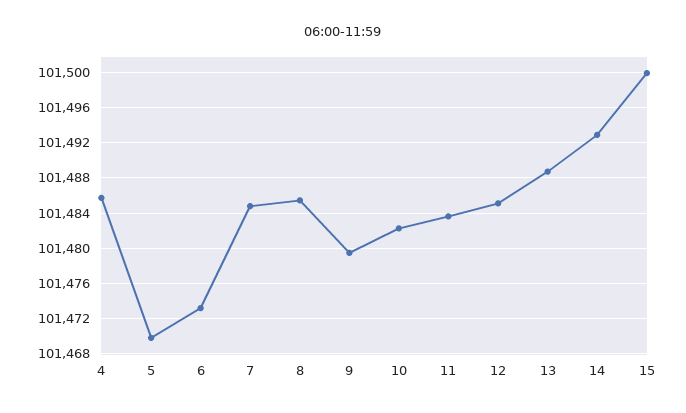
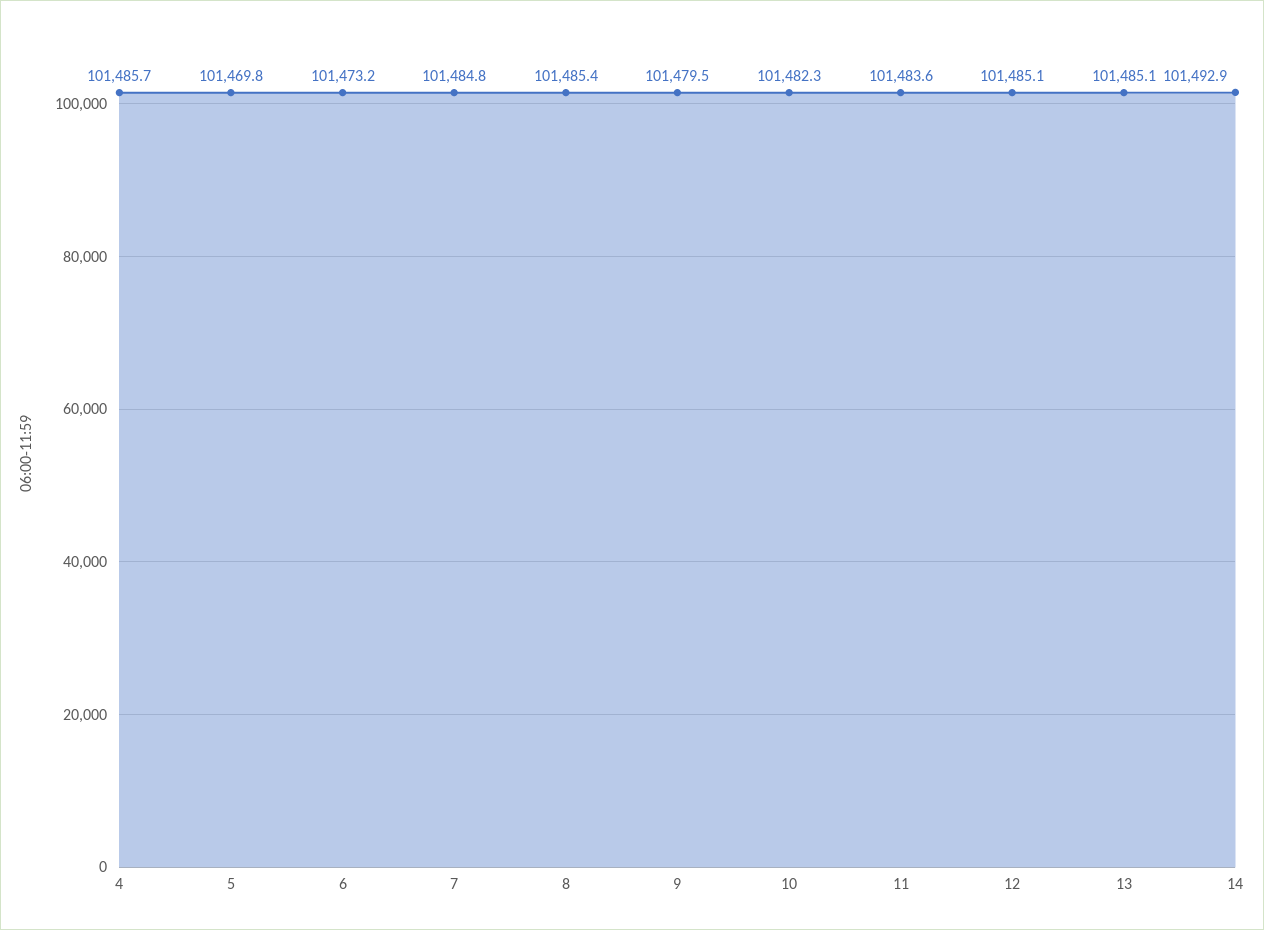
  {
    "4": 101485.7,
    "5": 101469.8,
    "6": 101473.2,
    "7": 101484.8,
    "8": 101485.4,
    "9": 101479.5,
    "10": 101482.3,
    "11": 101483.6,
    "12": 101485.1,
-   "13": 101489,
+   "13": 101485.1,
-   "14": 101492.9,
+   "14": 101492.9
-   "15": 101500
  }

